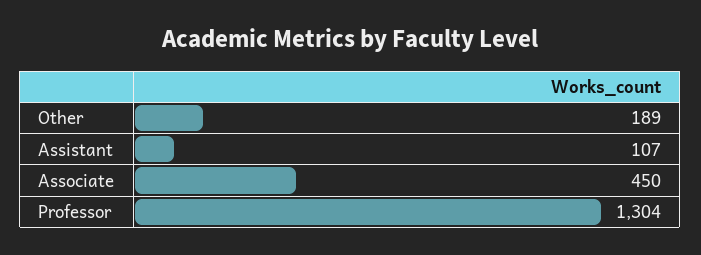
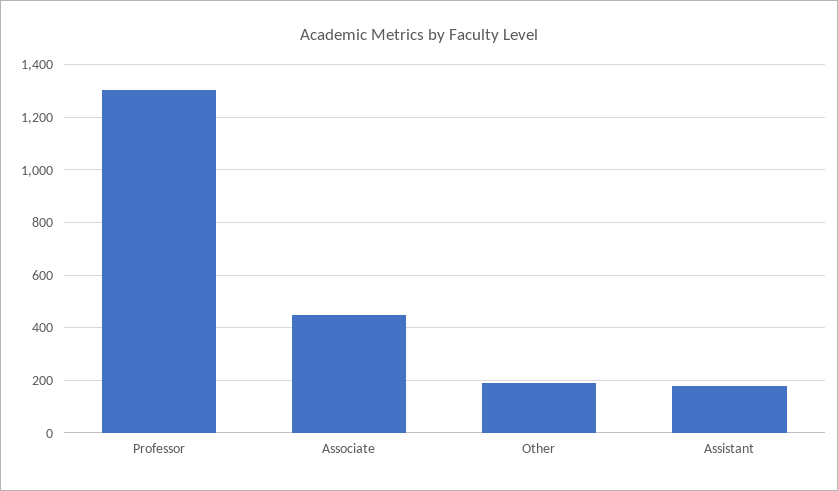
  {
    "Other": 189,
-   "Assistant": 107,
+   "Assistant": 175,
    "Associate": 450,
    "Professor": 1304
  }

